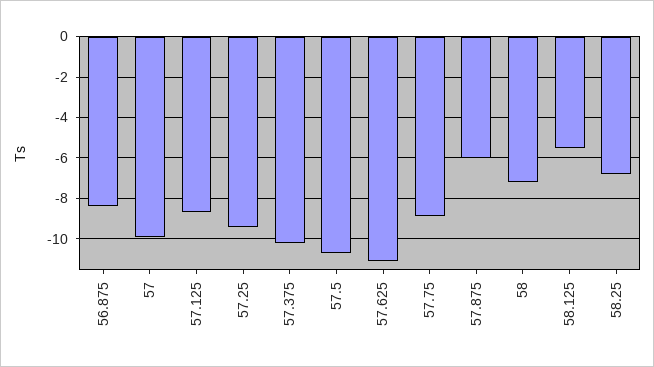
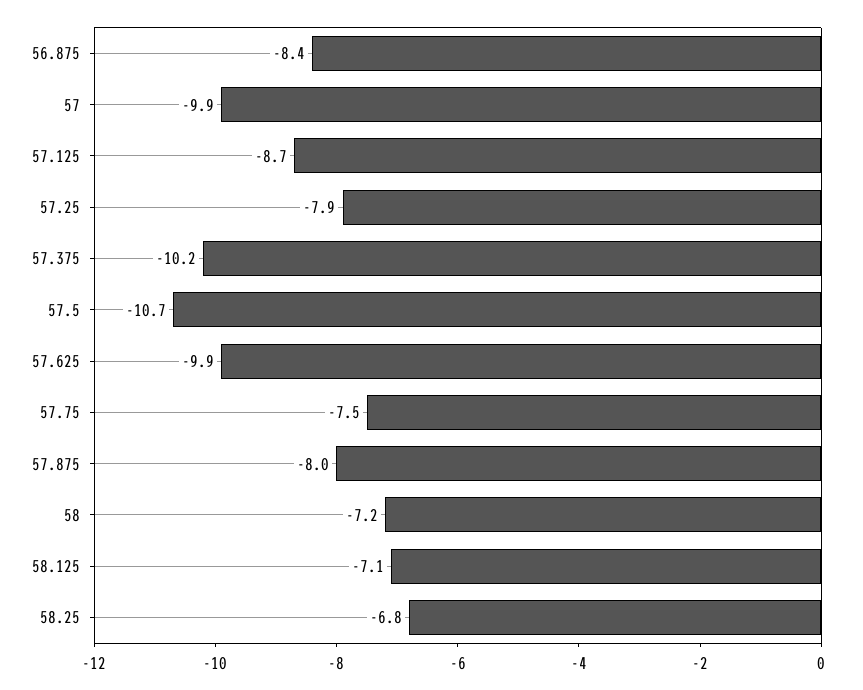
  {
    "56.875": -8.4,
    "57": -9.9,
    "57.125": -8.7,
-   "57.25": -9.5,
+   "57.25": -7.9,
    "57.375": -10.2,
    "57.5": -10.7,
-   "57.625": -11,
+   "57.625": -9.9,
-   "57.75": -9,
+   "57.75": -7.5,
-   "57.875": -6,
+   "57.875": -8,
    "58": -7.2,
-   "58.125": -5.5,
+   "58.125": -7.1,
    "58.25": -6.8
  }

